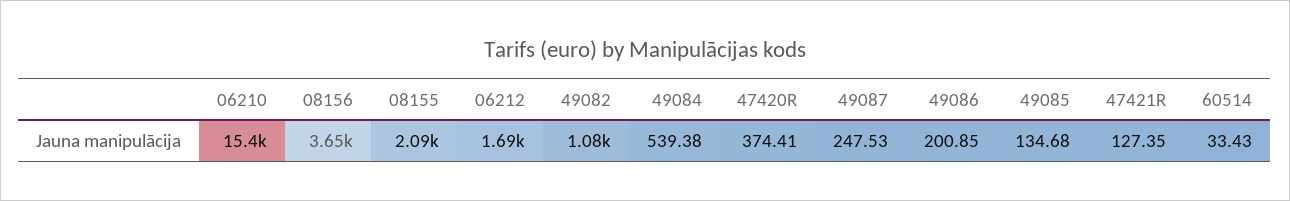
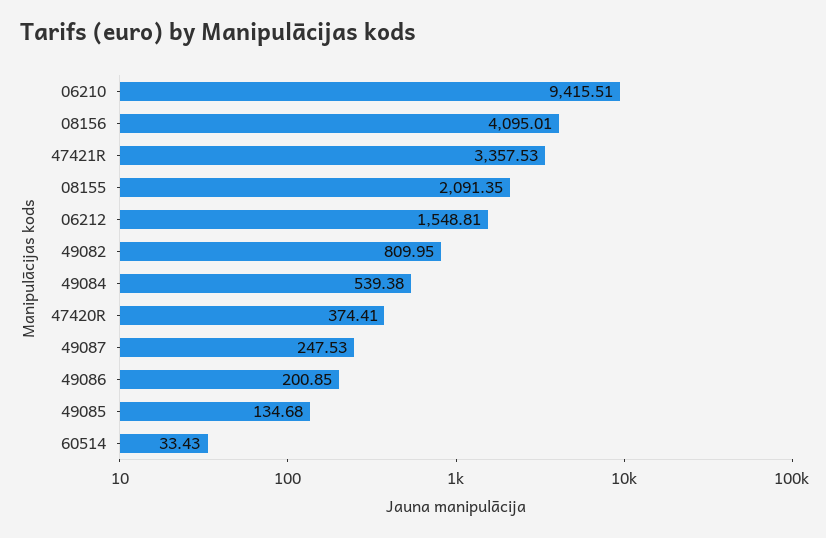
  {
-   "06210": 15400,
+   "06210": 9415.51,
-   "08156": 3650,
+   "08156": 4095.01,
    "08155": 2091.35,
-   "06212": 1690,
+   "06212": 1548.81,
-   "49082": 1080,
+   "49082": 809.95,
    "49084": 539.38,
    "47420R": 374.41,
    "49087": 247.53,
    "49086": 200.85,
    "49085": 134.68,
-   "47421R": 127.35,
+   "47421R": 3357.53,
    "60514": 33.43
  }

